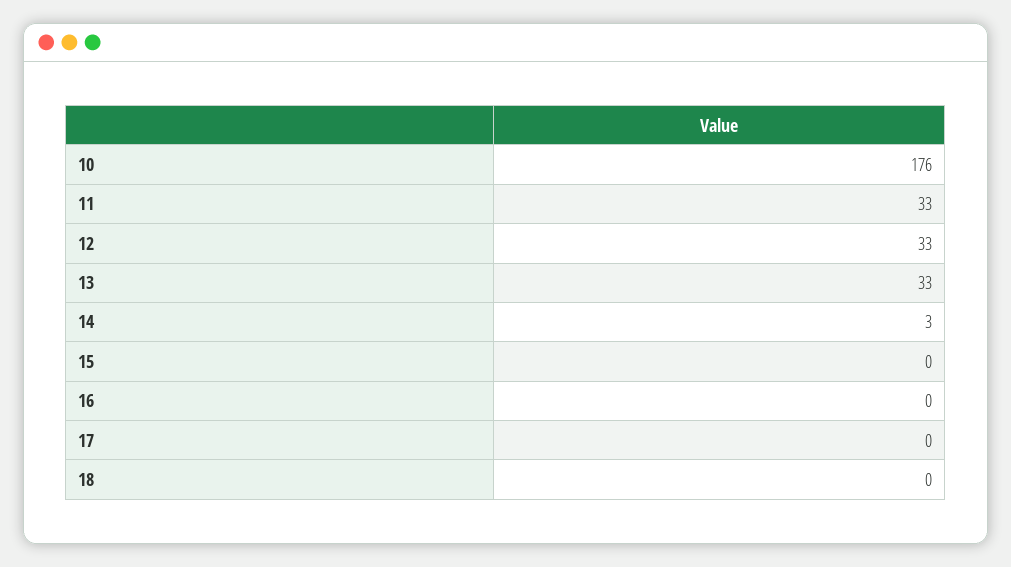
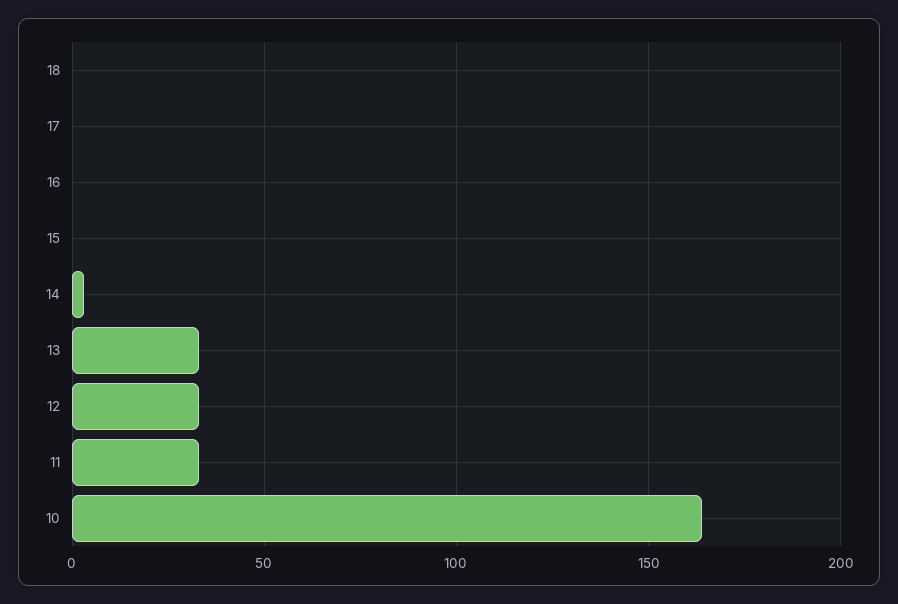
  {
-   "10": 176,
+   "10": 165,
    "11": 33,
    "12": 33,
    "13": 33,
    "14": 3,
    "15": 0,
    "16": 0,
    "17": 0,
    "18": 0
  }

